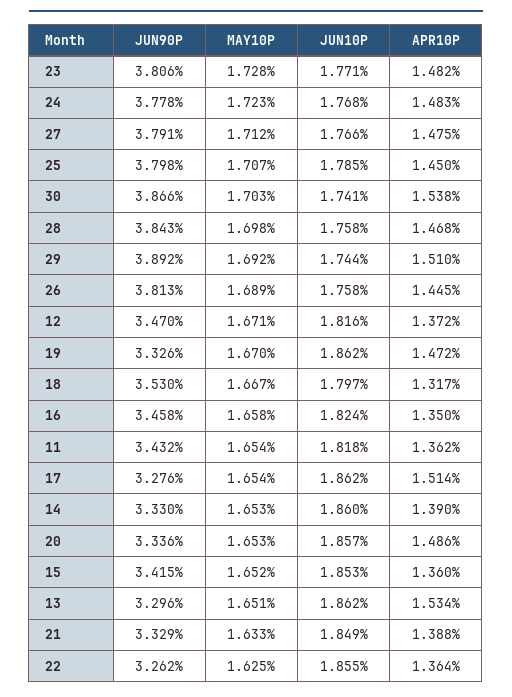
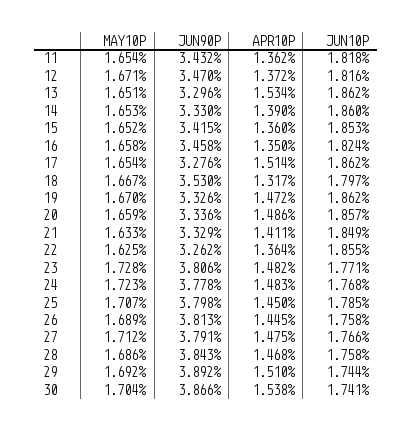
  {
    "JUN90P": {
      "23": 3.806,
      "24": 3.778,
      "27": 3.791,
      "25": 3.798,
      "30": 3.866,
      "28": 3.843,
      "29": 3.892,
      "26": 3.813,
      "12": 3.47,
      "19": 3.326,
      "18": 3.53,
      "16": 3.458,
      "11": 3.432,
      "17": 3.276,
      "14": 3.33,
      "20": 3.336,
      "15": 3.415,
      "13": 3.296,
      "21": 3.329,
      "22": 3.262
    },
    "MAY10P": {
      "23": 1.728,
      "24": 1.723,
      "27": 1.712,
      "25": 1.707,
-     "30": 1.703,
+     "30": 1.704,
-     "28": 1.698,
+     "28": 1.686,
      "29": 1.692,
      "26": 1.689,
      "12": 1.671,
      "19": 1.67,
      "18": 1.667,
      "16": 1.658,
      "11": 1.654,
      "17": 1.654,
      "14": 1.653,
-     "20": 1.653,
+     "20": 1.659,
      "15": 1.652,
      "13": 1.651,
      "21": 1.633,
      "22": 1.625
    },
    "JUN10P": {
      "23": 1.771,
      "24": 1.768,
      "27": 1.766,
      "25": 1.785,
      "30": 1.741,
      "28": 1.758,
      "29": 1.744,
      "26": 1.758,
      "12": 1.816,
      "19": 1.862,
      "18": 1.797,
      "16": 1.824,
      "11": 1.818,
      "17": 1.862,
      "14": 1.86,
      "20": 1.857,
      "15": 1.853,
      "13": 1.862,
      "21": 1.849,
      "22": 1.855
    },
    "APR10P": {
      "23": 1.482,
      "24": 1.483,
      "27": 1.475,
      "25": 1.45,
      "30": 1.538,
      "28": 1.468,
      "29": 1.51,
      "26": 1.445,
      "12": 1.372,
      "19": 1.472,
      "18": 1.317,
      "16": 1.35,
      "11": 1.362,
      "17": 1.514,
      "14": 1.39,
      "20": 1.486,
      "15": 1.36,
      "13": 1.534,
-     "21": 1.388,
+     "21": 1.411,
      "22": 1.364
    }
  }

